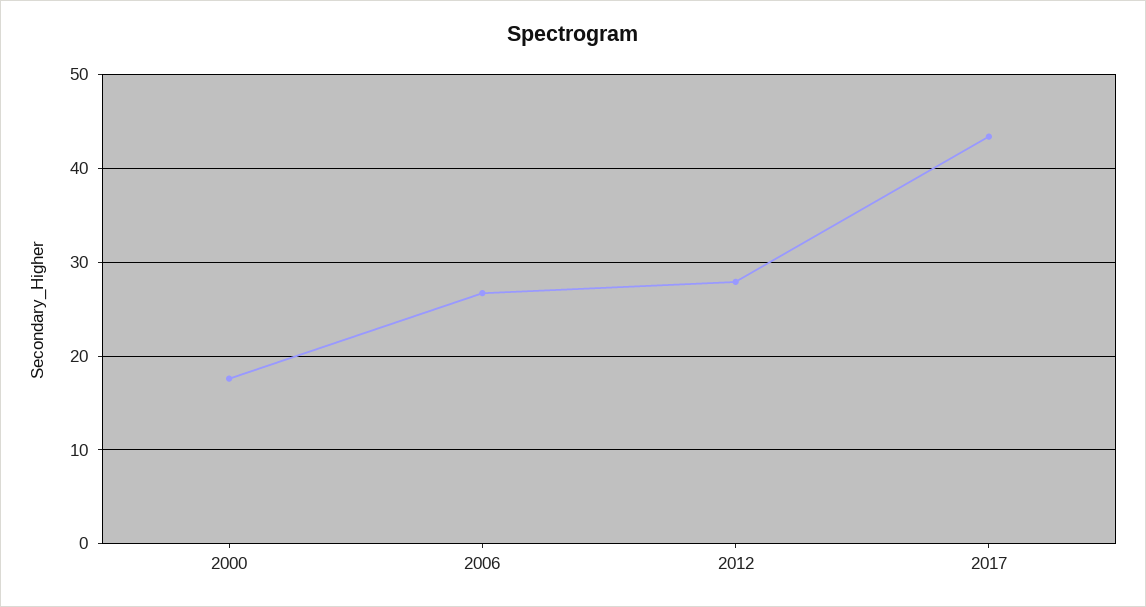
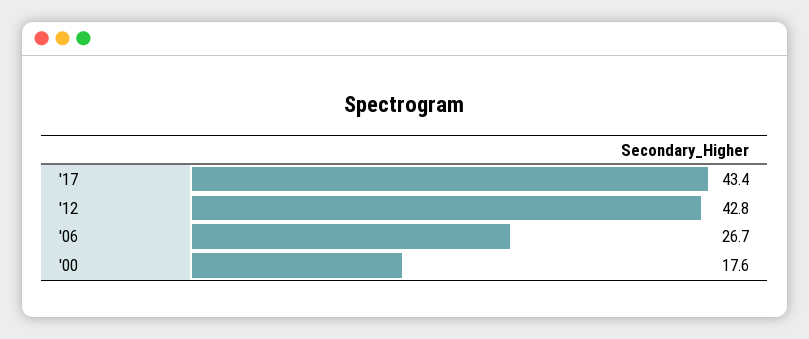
  {
    "2000": 17.6,
    "2006": 26.7,
-   "2012": 28,
+   "2012": 42.8,
    "2017": 43.4
  }

